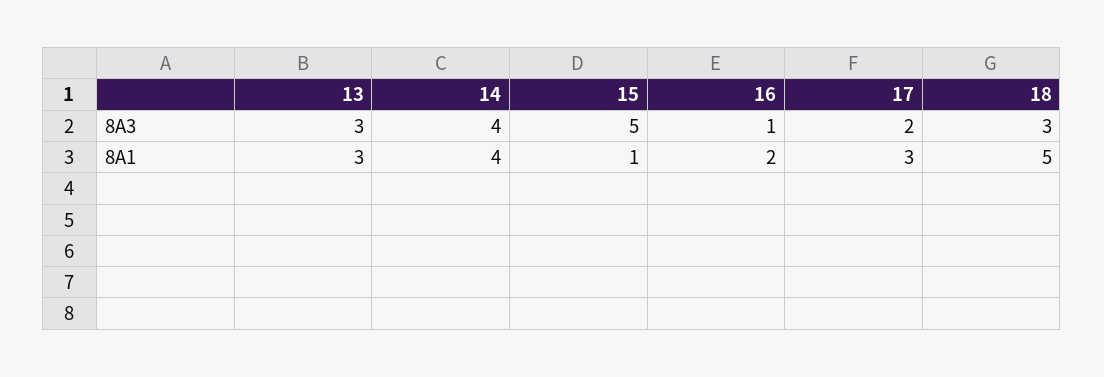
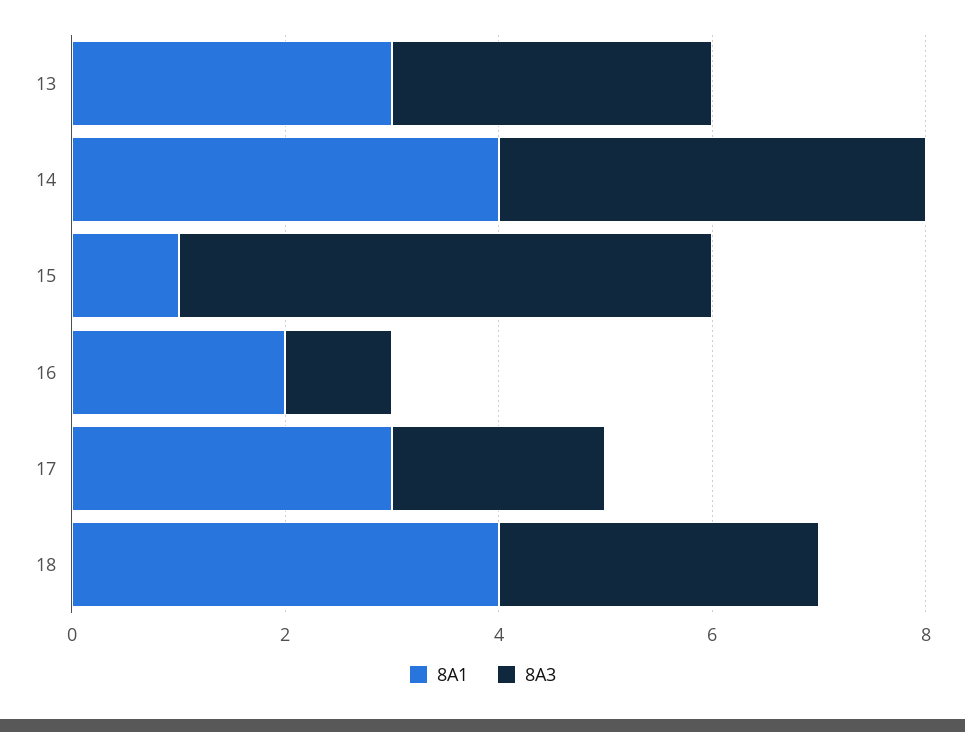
  {
    "8A3": {
      "13": 3,
      "14": 4,
      "15": 5,
      "16": 1,
      "17": 2,
      "18": 3
    },
    "8A1": {
      "13": 3,
      "14": 4,
      "15": 1,
      "16": 2,
      "17": 3,
-     "18": 5
+     "18": 4
    }
  }

